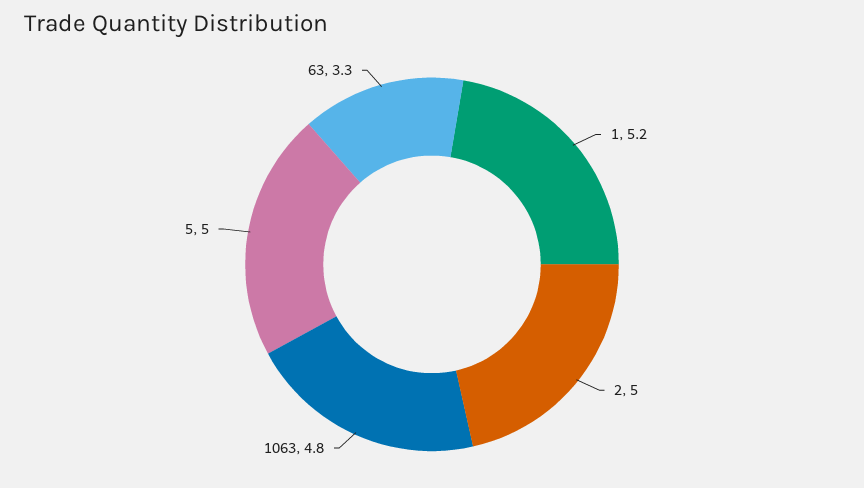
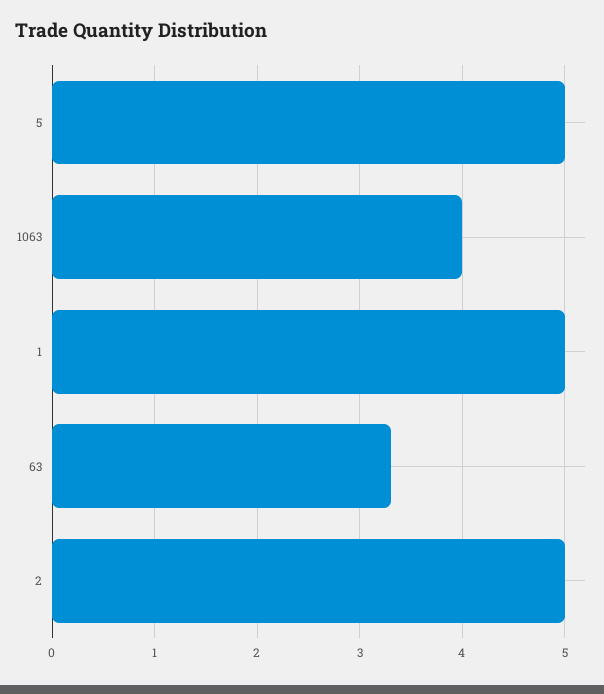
  {
-   "1": 5.2,
+   "1": 5,
    "2": 5,
-   "1063": 4.8,
+   "1063": 4,
    "5": 5,
    "63": 3.3
  }

